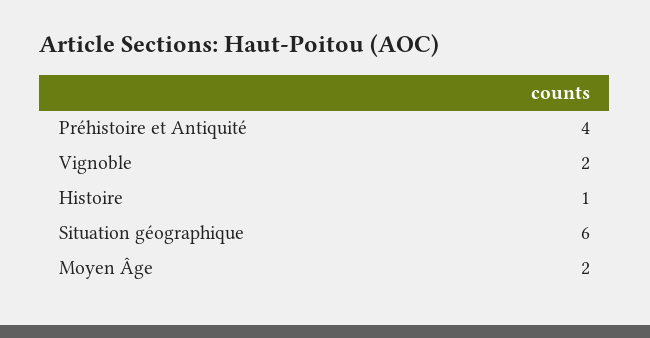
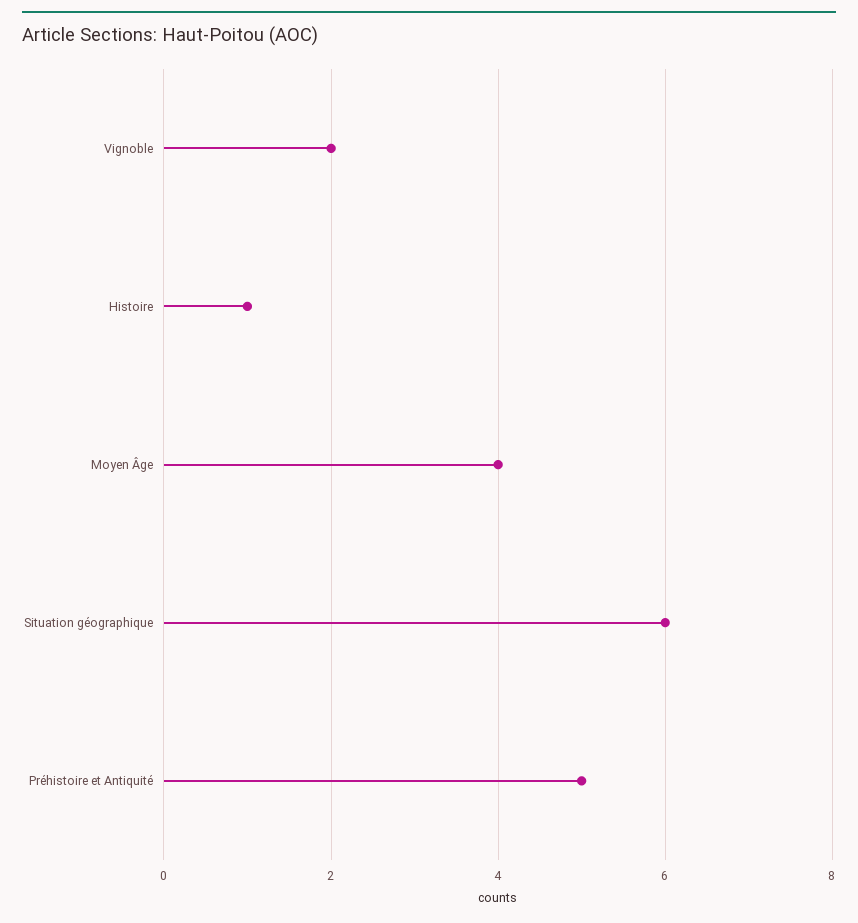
  {
-   "Préhistoire et Antiquité": 4,
+   "Préhistoire et Antiquité": 5,
    "Vignoble": 2,
    "Histoire": 1,
    "Situation géographique": 6,
-   "Moyen Âge": 2
+   "Moyen Âge": 4
  }

